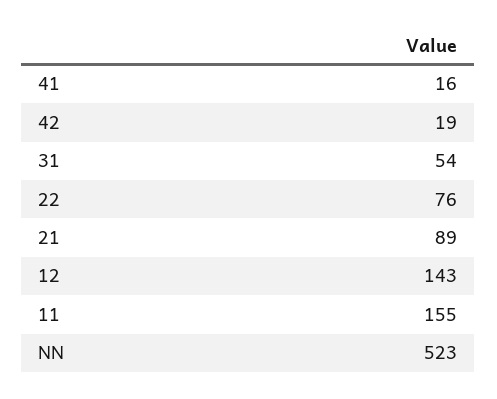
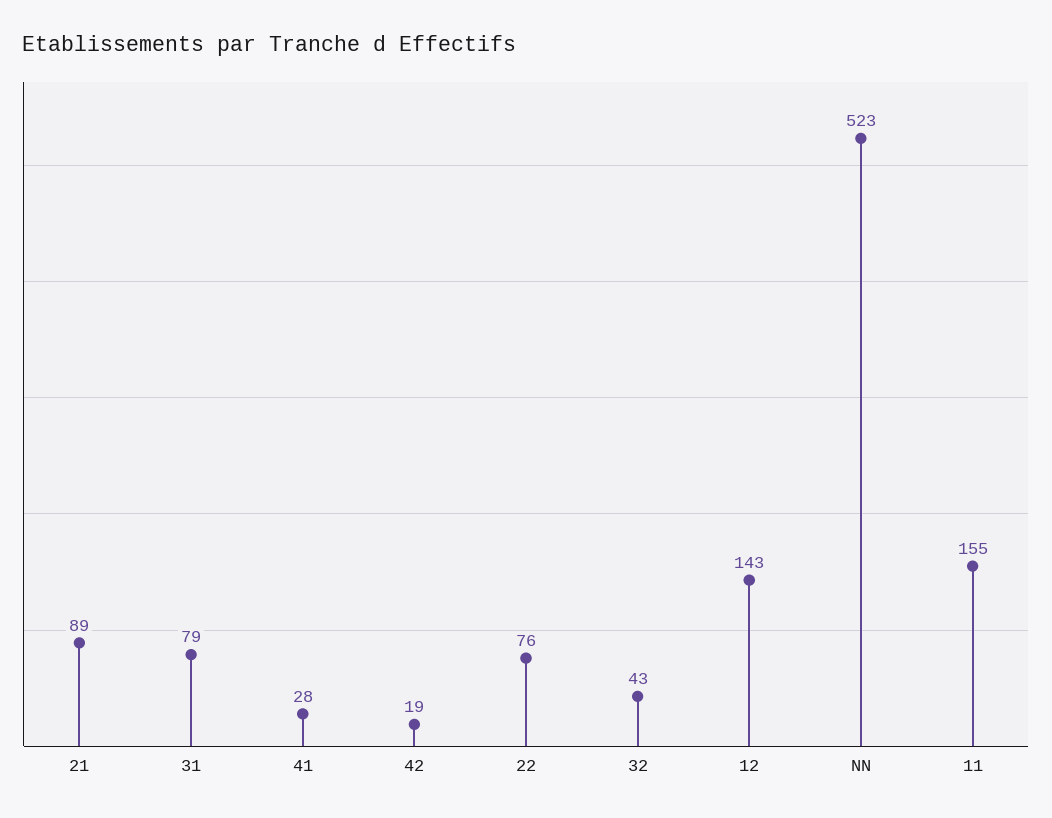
  {
-   "41": 16,
+   "41": 28,
    "42": 19,
-   "31": 54,
+   "31": 79,
    "22": 76,
    "21": 89,
    "12": 143,
    "11": 155,
-   "NN": 523
+   "NN": 523,
+   "32": 43
  }

